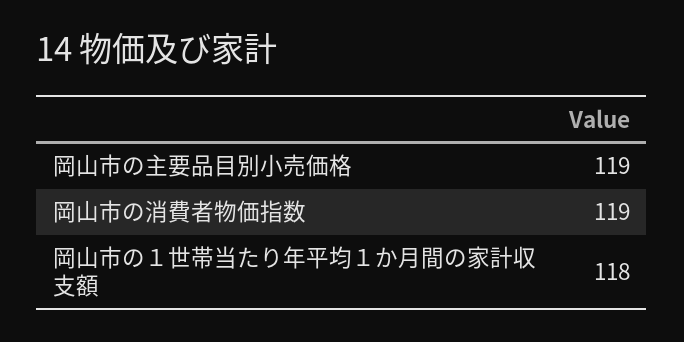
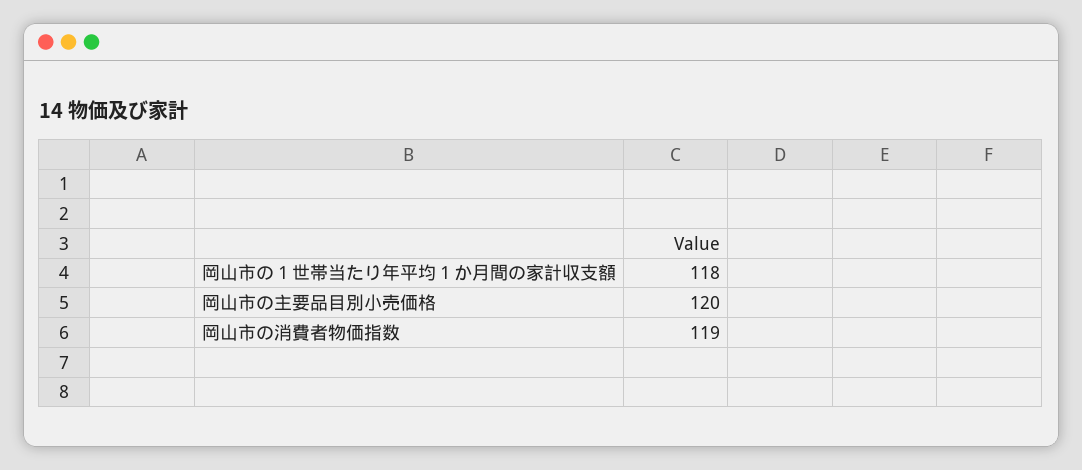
  {
-   "岡山市の主要品目別小売価格": 119,
+   "岡山市の主要品目別小売価格": 120,
    "岡山市の消費者物価指数": 119,
    "岡山市の１世帯当たり年平均１か月間の家計収支額": 118
  }

